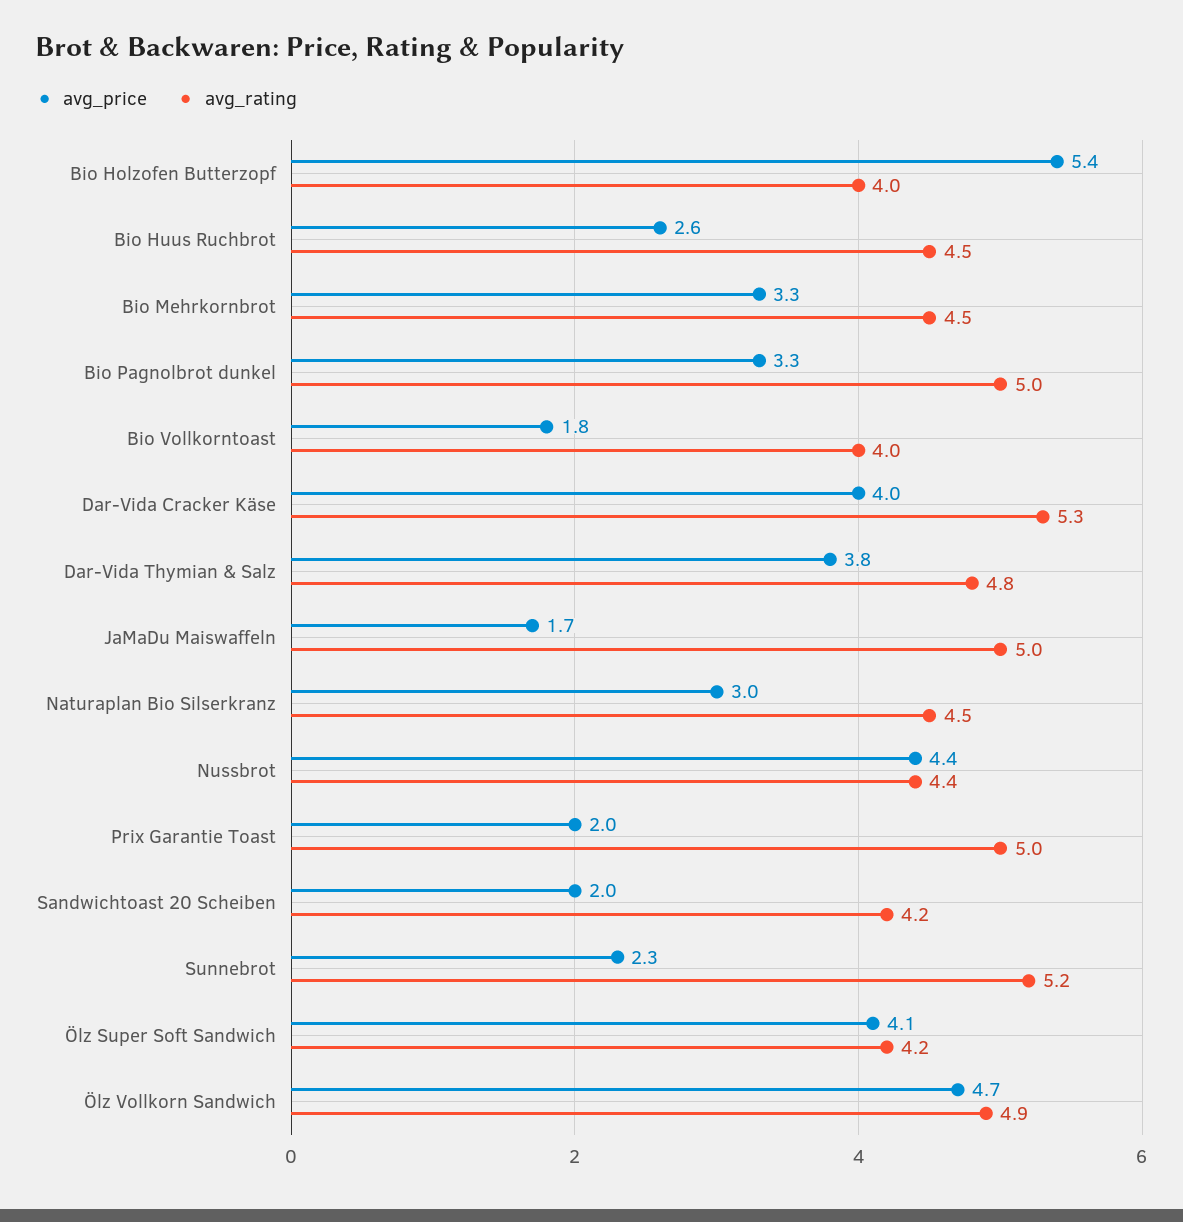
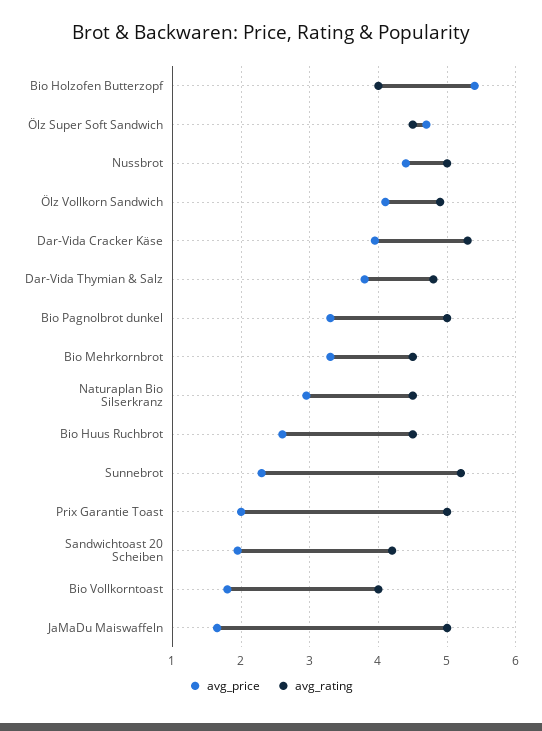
  {
    "avg_price": {
      "Bio Holzofen Butterzopf": 5.4,
      "Bio Huus Ruchbrot": 2.6,
      "Bio Mehrkornbrot": 3.3,
      "Bio Pagnolbrot dunkel": 3.3,
      "Bio Vollkorntoast": 1.8,
      "Dar-Vida Cracker Käse": 4,
      "Dar-Vida Thymian & Salz": 3.8,
      "JaMaDu Maiswaffeln": 1.7,
      "Naturaplan Bio Silserkranz": 3,
      "Nussbrot": 4.4,
      "Prix Garantie Toast": 2,
      "Sandwichtoast 20 Scheiben": 2,
      "Sunnebrot": 2.3,
-     "Ölz Super Soft Sandwich": 4.1,
+     "Ölz Super Soft Sandwich": 4.7,
-     "Ölz Vollkorn Sandwich": 4.7
+     "Ölz Vollkorn Sandwich": 4.1
    },
    "avg_rating": {
      "Bio Holzofen Butterzopf": 4,
      "Bio Huus Ruchbrot": 4.5,
      "Bio Mehrkornbrot": 4.5,
      "Bio Pagnolbrot dunkel": 5,
      "Bio Vollkorntoast": 4,
      "Dar-Vida Cracker Käse": 5.3,
      "Dar-Vida Thymian & Salz": 4.8,
      "JaMaDu Maiswaffeln": 5,
      "Naturaplan Bio Silserkranz": 4.5,
-     "Nussbrot": 4.4,
+     "Nussbrot": 5,
      "Prix Garantie Toast": 5,
      "Sandwichtoast 20 Scheiben": 4.2,
      "Sunnebrot": 5.2,
-     "Ölz Super Soft Sandwich": 4.2,
+     "Ölz Super Soft Sandwich": 4.5,
      "Ölz Vollkorn Sandwich": 4.9
    }
  }

